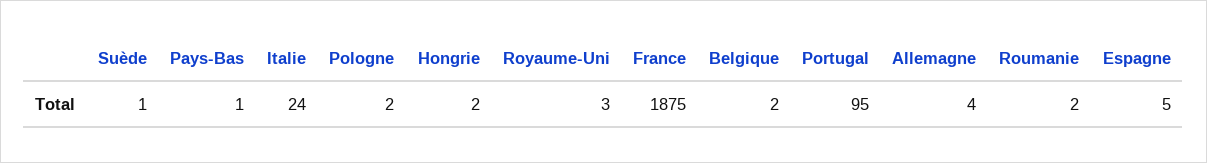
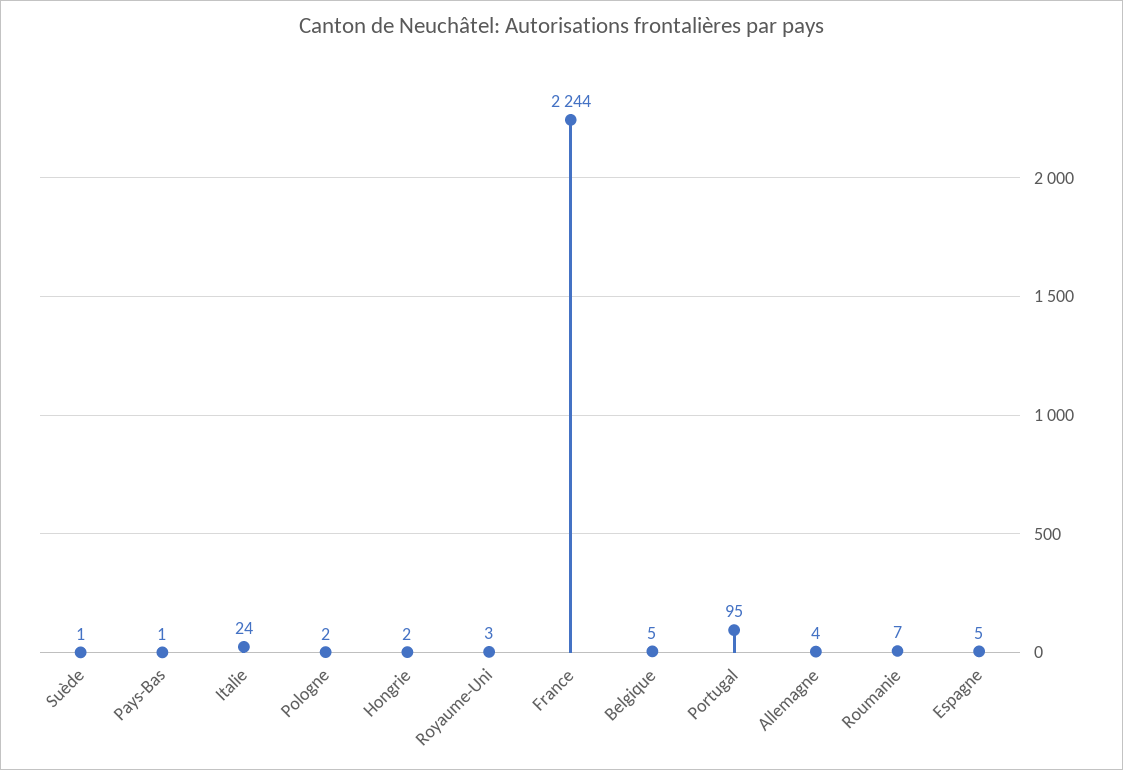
  {
    "Suède": 1,
    "Pays-Bas": 1,
    "Italie": 24,
    "Pologne": 2,
    "Hongrie": 2,
    "Royaume-Uni": 3,
-   "France": 1875,
+   "France": 2244,
-   "Belgique": 2,
+   "Belgique": 5,
    "Portugal": 95,
    "Allemagne": 4,
-   "Roumanie": 2,
+   "Roumanie": 7,
    "Espagne": 5
  }

